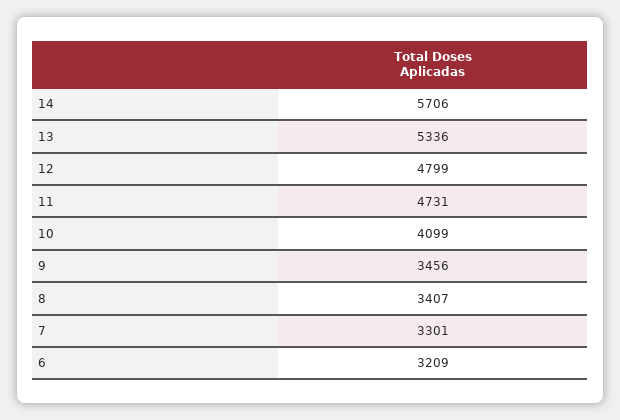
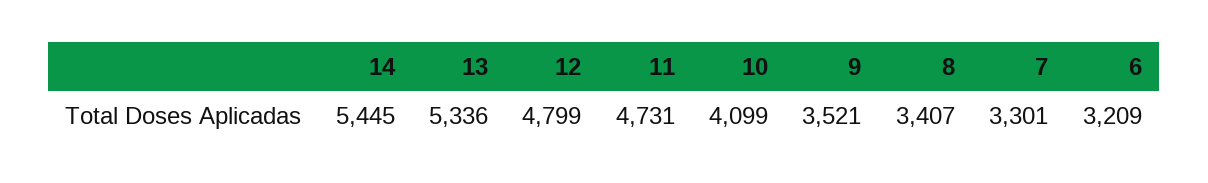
  {
-   "14": 5706,
+   "14": 5445,
    "13": 5336,
    "12": 4799,
    "11": 4731,
    "10": 4099,
-   "9": 3456,
+   "9": 3521,
    "8": 3407,
    "7": 3301,
    "6": 3209
  }

